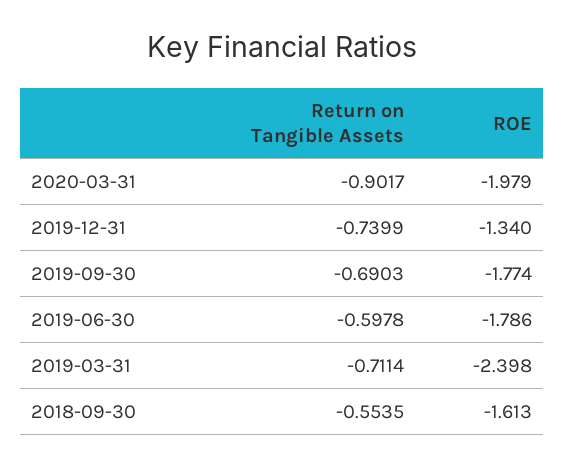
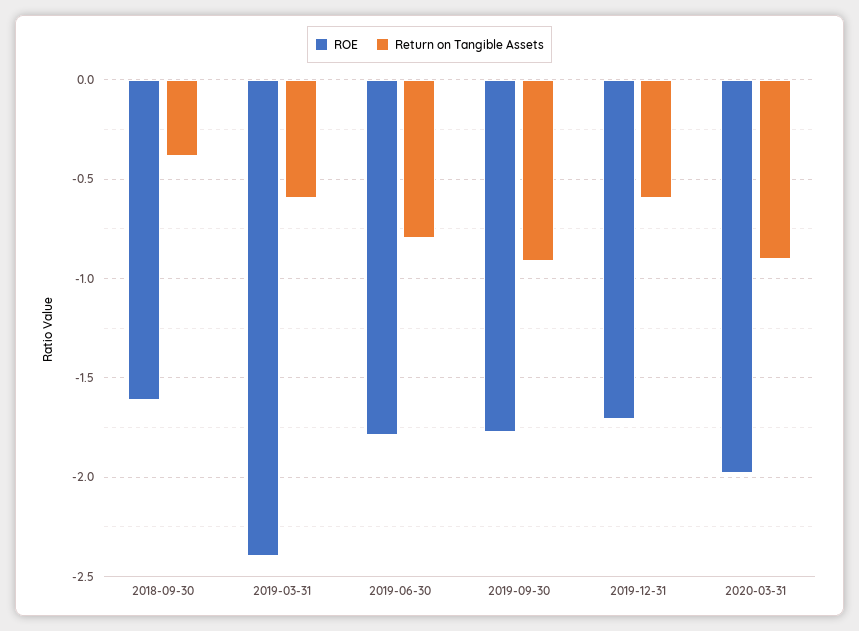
  {
    "Return on Tangible Assets": {
      "2020-03-31": -0.9017,
-     "2019-12-31": -0.7399,
+     "2019-12-31": -0.6,
-     "2019-09-30": -0.6903,
+     "2019-09-30": -0.9,
-     "2019-06-30": -0.5978,
+     "2019-06-30": -0.8,
-     "2019-03-31": -0.7114,
+     "2019-03-31": -0.6,
-     "2018-09-30": -0.5535
+     "2018-09-30": -0.4
    },
    "ROE": {
      "2020-03-31": -1.979,
-     "2019-12-31": -1.34,
+     "2019-12-31": -1.7,
      "2019-09-30": -1.774,
      "2019-06-30": -1.786,
      "2019-03-31": -2.398,
      "2018-09-30": -1.613
    }
  }

